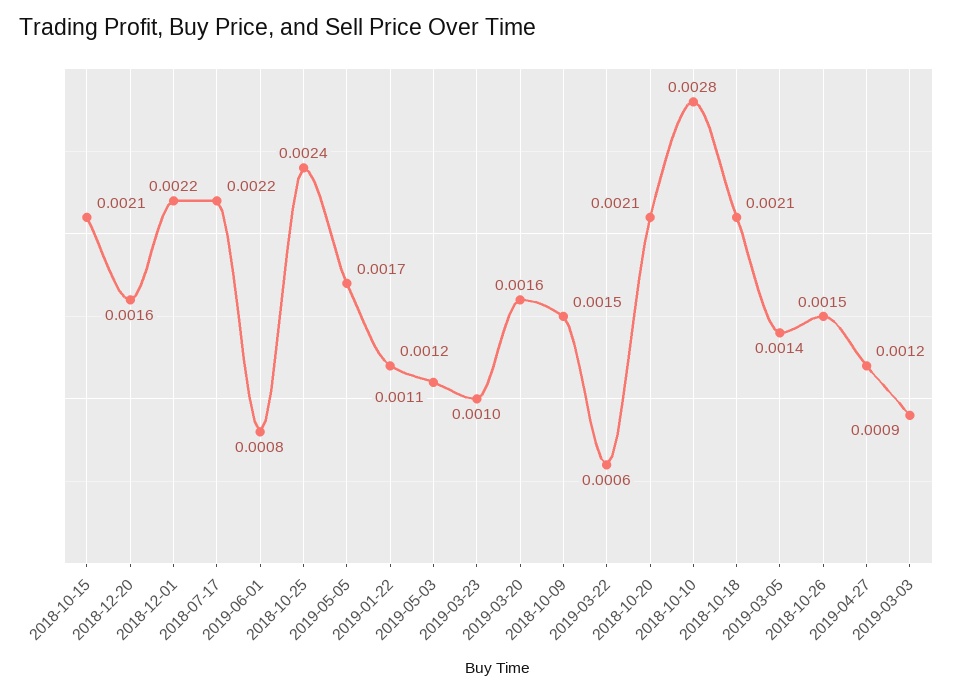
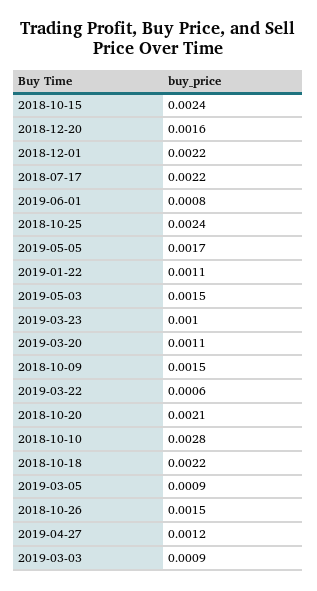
  {
-   "2018-10-15": 0.0021,
+   "2018-10-15": 0.0024,
    "2018-12-20": 0.0016,
    "2018-12-01": 0.0022,
    "2018-07-17": 0.0022,
    "2019-06-01": 0.0008,
    "2018-10-25": 0.0024,
    "2019-05-05": 0.0017,
-   "2019-01-22": 0.0012,
+   "2019-01-22": 0.0011,
-   "2019-05-03": 0.0011,
+   "2019-05-03": 0.0015,
    "2019-03-23": 0.001,
-   "2019-03-20": 0.0016,
+   "2019-03-20": 0.0011,
    "2018-10-09": 0.0015,
    "2019-03-22": 0.0006,
    "2018-10-20": 0.0021,
    "2018-10-10": 0.0028,
-   "2018-10-18": 0.0021,
+   "2018-10-18": 0.0022,
-   "2019-03-05": 0.0014,
+   "2019-03-05": 0.0009,
    "2018-10-26": 0.0015,
    "2019-04-27": 0.0012,
    "2019-03-03": 0.0009
  }

